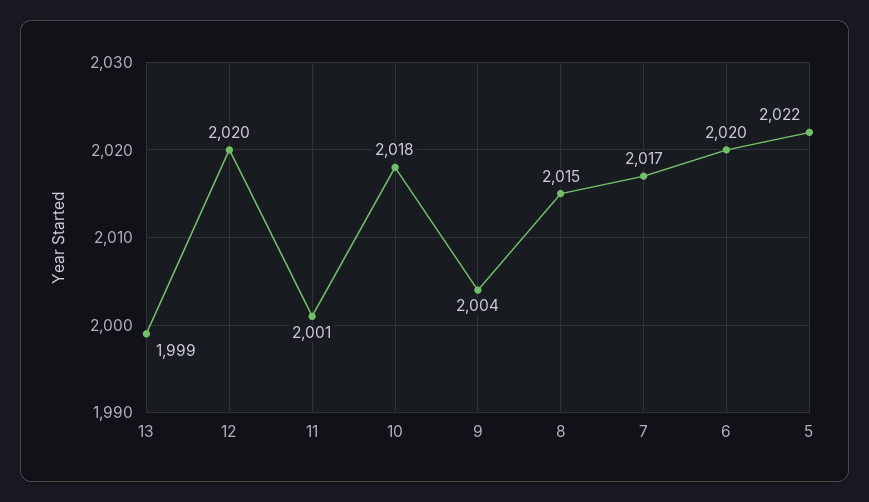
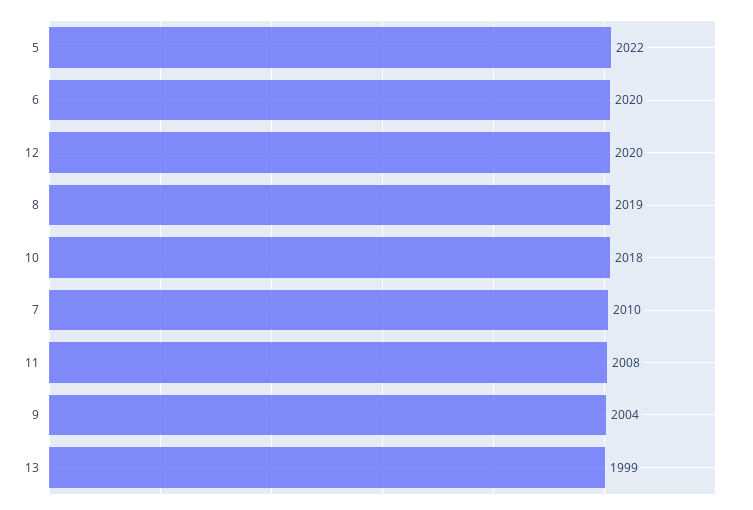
  {
    "13": 1999,
    "12": 2020,
-   "11": 2001,
+   "11": 2008,
    "10": 2018,
    "9": 2004,
-   "8": 2015,
+   "8": 2019,
-   "7": 2017,
+   "7": 2010,
    "6": 2020,
    "5": 2022
  }

